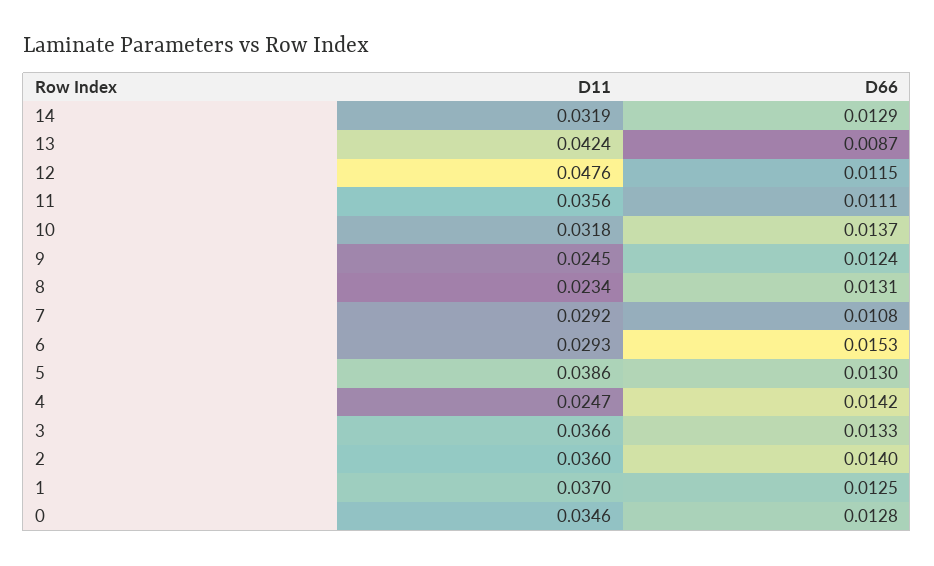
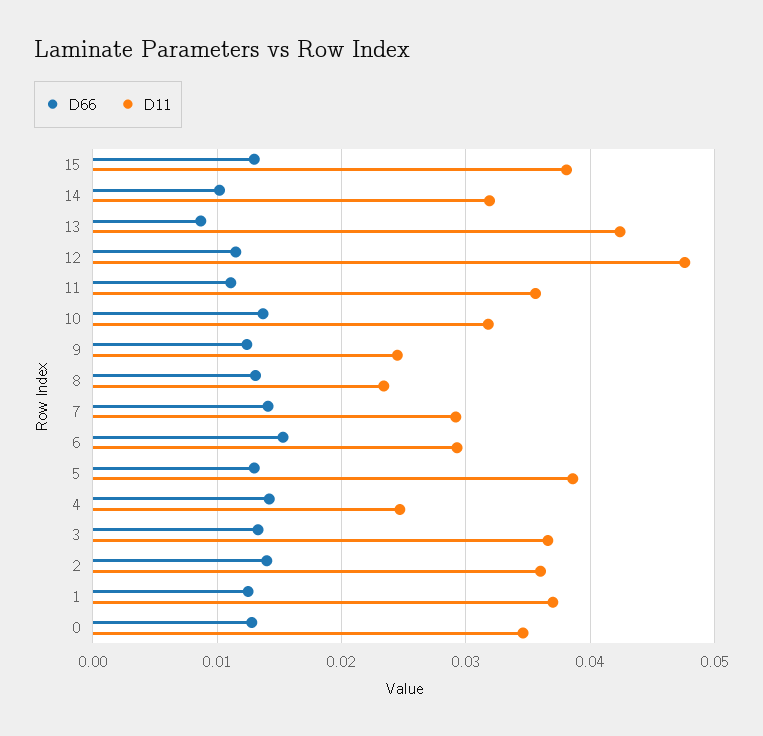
  {
    "D11": {
      "14": 0.0319,
      "13": 0.0424,
      "12": 0.0476,
      "11": 0.0356,
      "10": 0.0318,
      "9": 0.0245,
      "8": 0.0234,
      "7": 0.0292,
      "6": 0.0293,
      "5": 0.0386,
      "4": 0.0247,
      "3": 0.0366,
      "2": 0.036,
      "1": 0.037,
-     "0": 0.0346
+     "0": 0.0346,
+     "15": 0.038
    },
    "D66": {
-     "14": 0.0129,
+     "14": 0.01,
      "13": 0.0087,
      "12": 0.0115,
      "11": 0.0111,
      "10": 0.0137,
      "9": 0.0124,
      "8": 0.0131,
-     "7": 0.0108,
+     "7": 0.014,
      "6": 0.0153,
      "5": 0.013,
      "4": 0.0142,
      "3": 0.0133,
      "2": 0.014,
      "1": 0.0125,
-     "0": 0.0128
+     "0": 0.0128,
+     "15": 0.013
    }
  }

